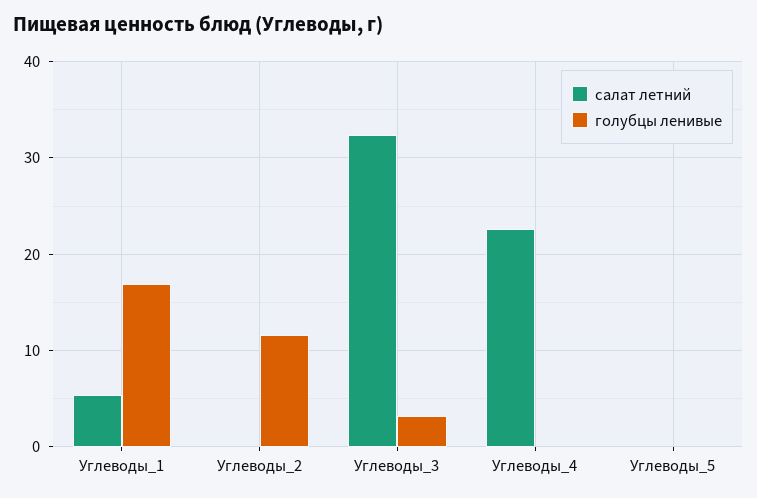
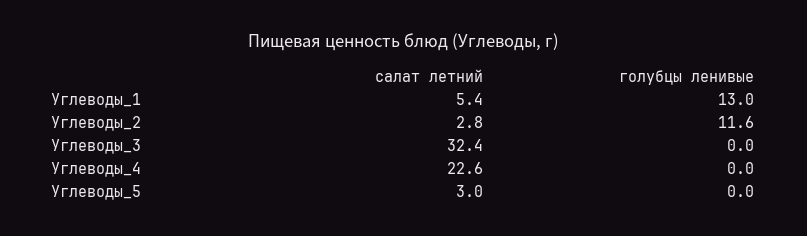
  {
    "салат летний": {
      "Углеводы_1": 5.4,
-     "Углеводы_2": 0,
+     "Углеводы_2": 2.8,
      "Углеводы_3": 32.4,
      "Углеводы_4": 22.6,
-     "Углеводы_5": 0
+     "Углеводы_5": 3
    },
    "голубцы ленивые": {
-     "Углеводы_1": 17,
+     "Углеводы_1": 13,
      "Углеводы_2": 11.6,
-     "Углеводы_3": 3,
+     "Углеводы_3": 0,
      "Углеводы_4": 0,
      "Углеводы_5": 0
    }
  }

